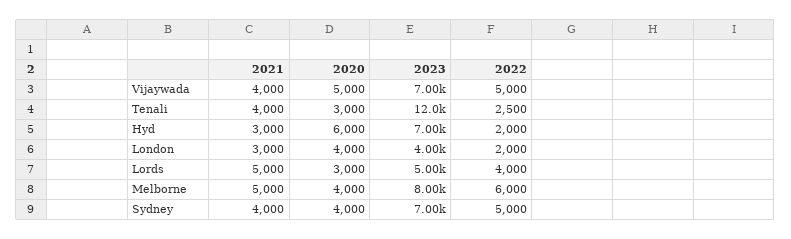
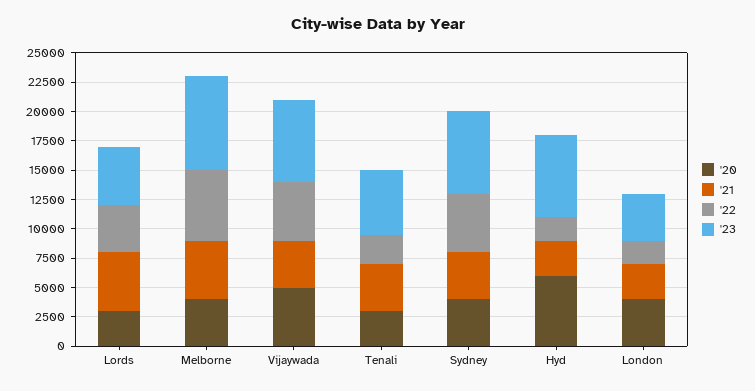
  {
    "2021": {
      "Vijaywada": 4000,
      "Tenali": 4000,
      "Hyd": 3000,
      "London": 3000,
      "Lords": 5000,
      "Melborne": 5000,
      "Sydney": 4000
    },
    "2020": {
      "Vijaywada": 5000,
      "Tenali": 3000,
      "Hyd": 6000,
      "London": 4000,
      "Lords": 3000,
      "Melborne": 4000,
      "Sydney": 4000
    },
    "2023": {
      "Vijaywada": 7000,
-     "Tenali": 12000,
+     "Tenali": 5000,
      "Hyd": 7000,
      "London": 4000,
      "Lords": 5000,
      "Melborne": 8000,
      "Sydney": 7000
    },
    "2022": {
      "Vijaywada": 5000,
      "Tenali": 2500,
      "Hyd": 2000,
      "London": 2000,
      "Lords": 4000,
      "Melborne": 6000,
      "Sydney": 5000
    }
  }

